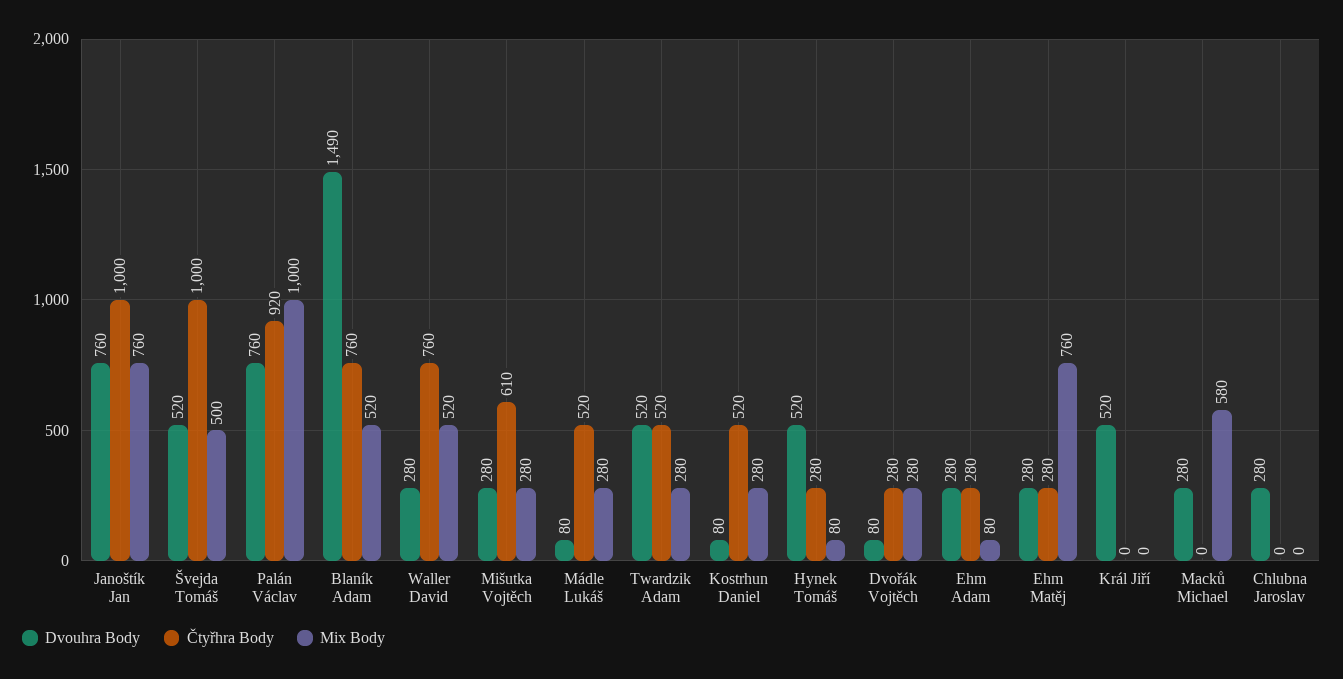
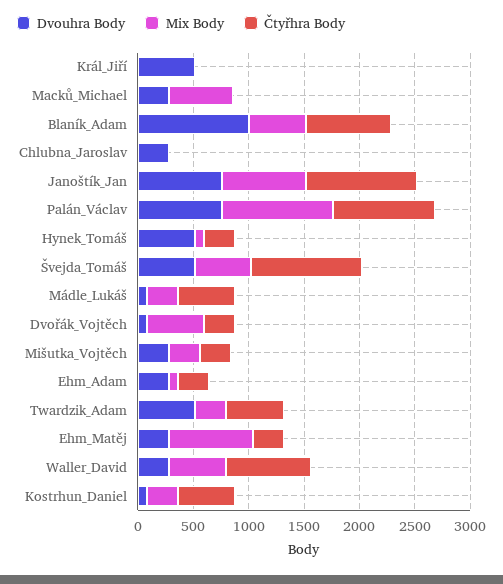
  {
    "Dvouhra Body": {
      "Janoštík Jan": 760,
      "Švejda Tomáš": 520,
      "Palán Václav": 760,
-     "Blaník Adam": 1490,
+     "Blaník Adam": 1000,
      "Waller David": 280,
      "Mišutka Vojtěch": 280,
      "Mádle Lukáš": 80,
      "Twardzik Adam": 520,
      "Kostrhun Daniel": 80,
      "Hynek Tomáš": 520,
      "Dvořák Vojtěch": 80,
      "Ehm Adam": 280,
      "Ehm Matěj": 280,
      "Král Jiří": 520,
      "Macků Michael": 280,
      "Chlubna Jaroslav": 280
    },
    "Čtyřhra Body": {
      "Janoštík Jan": 1000,
      "Švejda Tomáš": 1000,
      "Palán Václav": 920,
      "Blaník Adam": 760,
      "Waller David": 760,
-     "Mišutka Vojtěch": 610,
+     "Mišutka Vojtěch": 300,
      "Mádle Lukáš": 520,
      "Twardzik Adam": 520,
      "Kostrhun Daniel": 520,
      "Hynek Tomáš": 280,
      "Dvořák Vojtěch": 280,
      "Ehm Adam": 280,
      "Ehm Matěj": 280,
      "Král Jiří": 0,
      "Macků Michael": 0,
      "Chlubna Jaroslav": 0
    },
    "Mix Body": {
      "Janoštík Jan": 760,
      "Švejda Tomáš": 500,
      "Palán Václav": 1000,
      "Blaník Adam": 520,
      "Waller David": 520,
      "Mišutka Vojtěch": 280,
      "Mádle Lukáš": 280,
      "Twardzik Adam": 280,
      "Kostrhun Daniel": 280,
      "Hynek Tomáš": 80,
-     "Dvořák Vojtěch": 280,
+     "Dvořák Vojtěch": 500,
      "Ehm Adam": 80,
      "Ehm Matěj": 760,
      "Král Jiří": 0,
      "Macků Michael": 580,
      "Chlubna Jaroslav": 0
    }
  }

